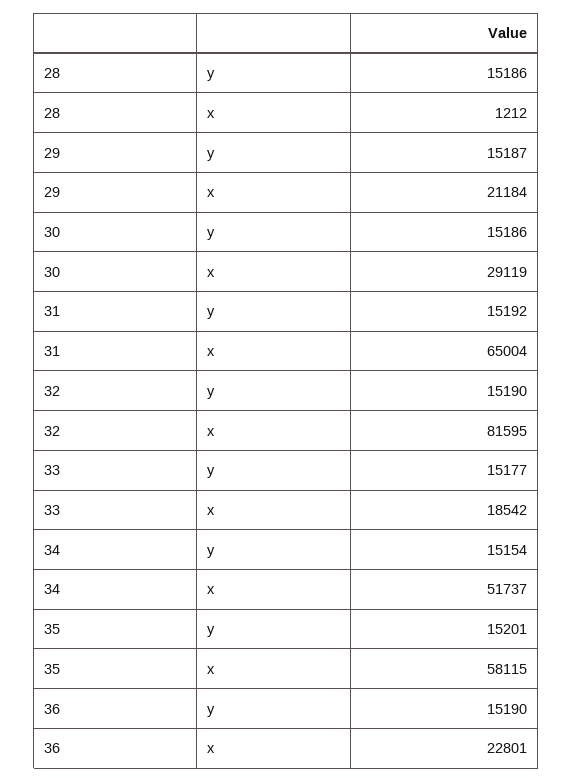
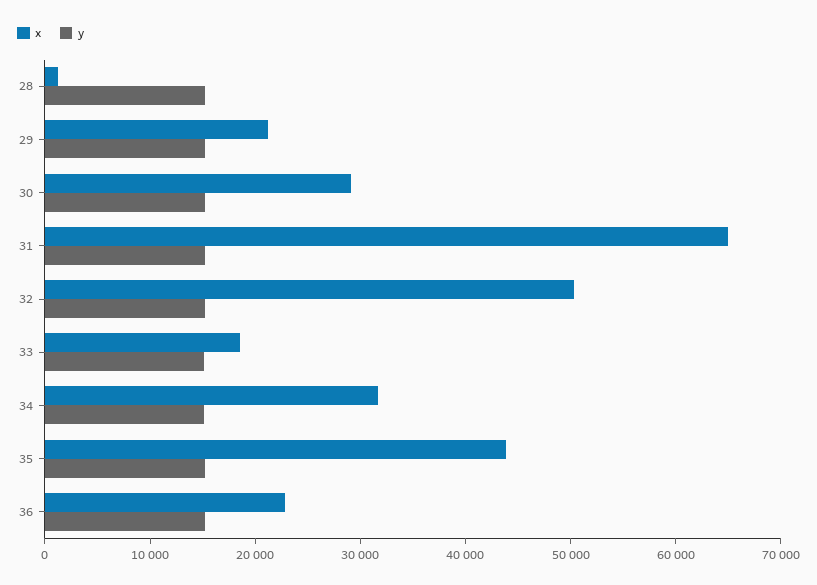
  {
    "y": {
      "28": 15186,
      "29": 15187,
      "30": 15186,
      "31": 15192,
      "32": 15190,
      "33": 15177,
      "34": 15154,
      "35": 15201,
      "36": 15190
    },
    "x": {
      "28": 1212,
      "29": 21184,
      "30": 29119,
      "31": 65004,
-     "32": 81595,
+     "32": 50000,
      "33": 18542,
-     "34": 51737,
+     "34": 32000,
-     "35": 58115,
+     "35": 44000,
      "36": 22801
    }
  }

